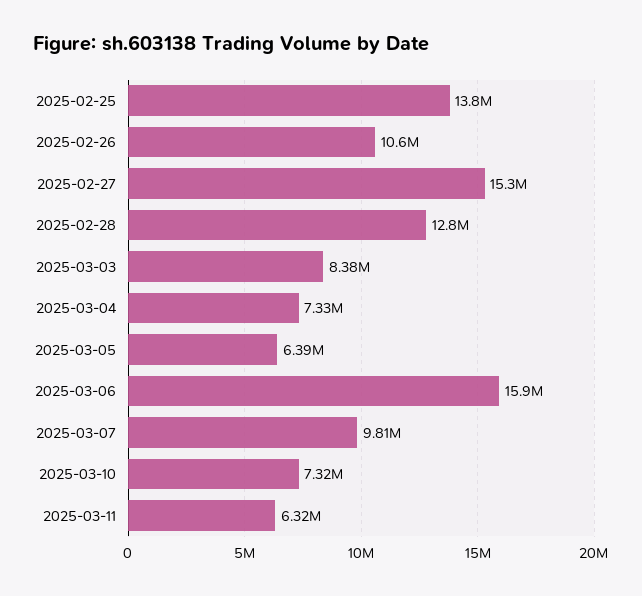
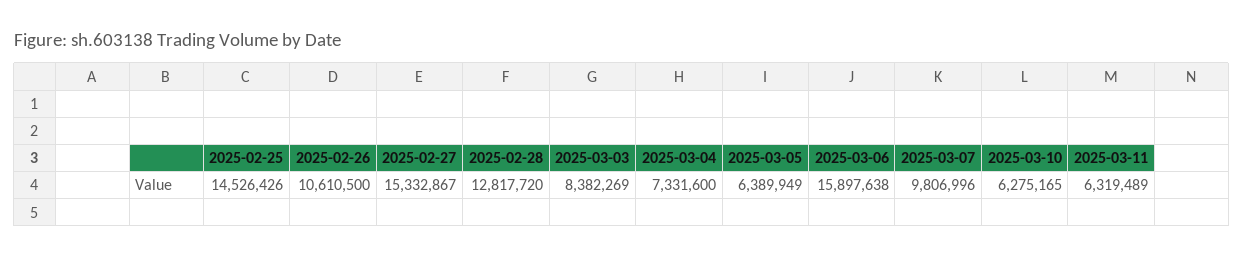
  {
-   "2025-02-25": 13800000,
+   "2025-02-25": 14526426,
    "2025-02-26": 10610500,
    "2025-02-27": 15332867,
    "2025-02-28": 12817720,
    "2025-03-03": 8382269,
    "2025-03-04": 7331600,
    "2025-03-05": 6389949,
    "2025-03-06": 15897638,
    "2025-03-07": 9806996,
-   "2025-03-10": 7320000,
+   "2025-03-10": 6275165,
    "2025-03-11": 6319489
  }

